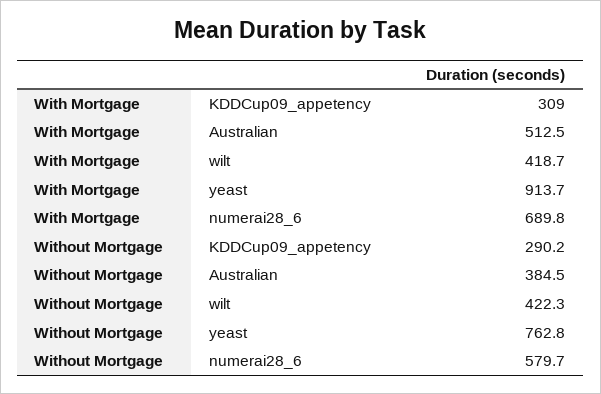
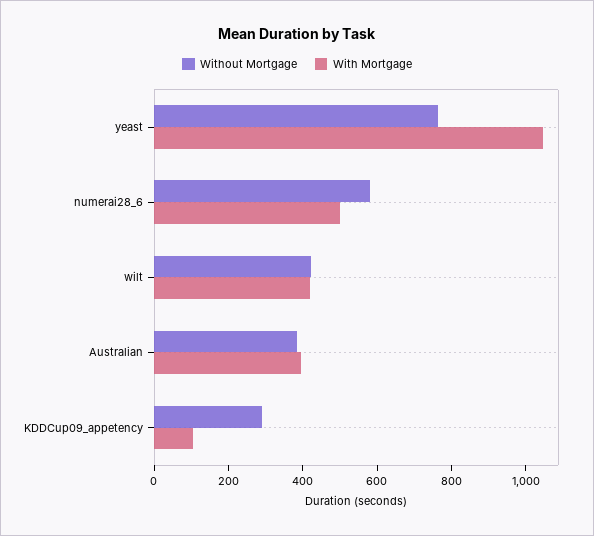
  {
    "With Mortgage": {
-     "KDDCup09_appetency": 309,
+     "KDDCup09_appetency": 100,
-     "Australian": 512.5,
+     "Australian": 400,
      "wilt": 418.7,
-     "yeast": 913.7,
+     "yeast": 1050,
-     "numerai28_6": 689.8
+     "numerai28_6": 500
    },
    "Without Mortgage": {
      "KDDCup09_appetency": 290.2,
      "Australian": 384.5,
      "wilt": 422.3,
      "yeast": 762.8,
      "numerai28_6": 579.7
    }
  }

